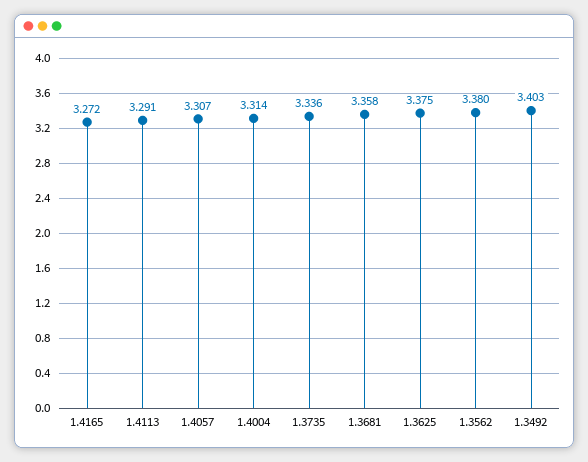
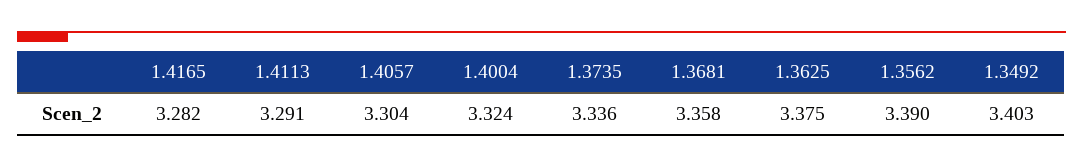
  {
-   "1.4165": 3.272,
+   "1.4165": 3.282,
    "1.4113": 3.291,
-   "1.4057": 3.307,
+   "1.4057": 3.304,
-   "1.4004": 3.314,
+   "1.4004": 3.324,
    "1.3735": 3.336,
    "1.3681": 3.358,
    "1.3625": 3.375,
-   "1.3562": 3.38,
+   "1.3562": 3.39,
    "1.3492": 3.403
  }

